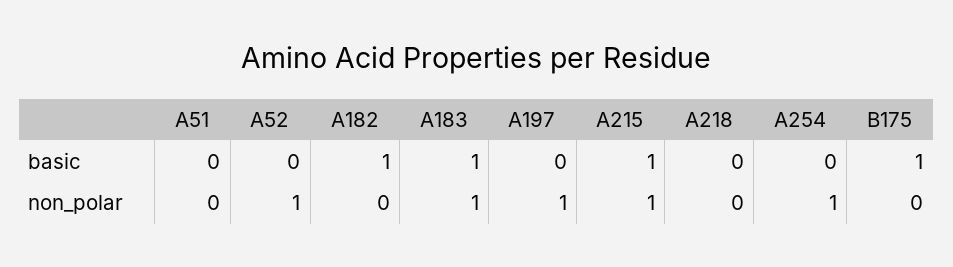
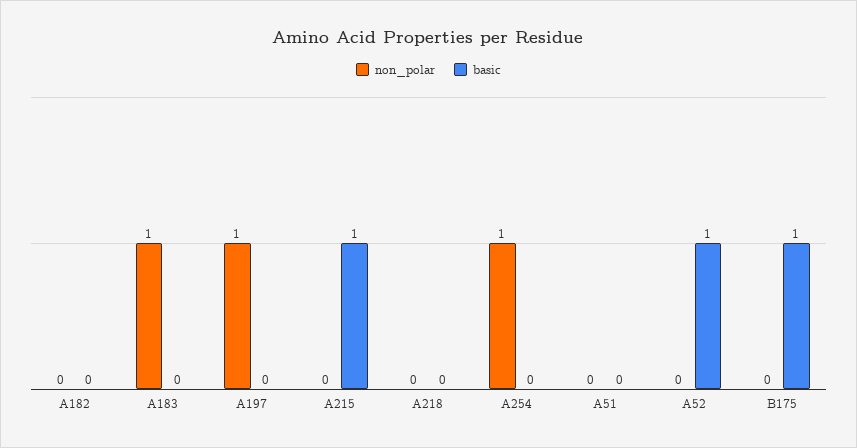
  {
    "basic": {
      "A51": 0,
-     "A52": 0,
+     "A52": 1,
-     "A182": 1,
+     "A182": 0,
-     "A183": 1,
+     "A183": 0,
      "A197": 0,
      "A215": 1,
      "A218": 0,
      "A254": 0,
      "B175": 1
    },
    "non_polar": {
      "A51": 0,
-     "A52": 1,
+     "A52": 0,
      "A182": 0,
      "A183": 1,
      "A197": 1,
-     "A215": 1,
+     "A215": 0,
      "A218": 0,
      "A254": 1,
      "B175": 0
    }
  }

